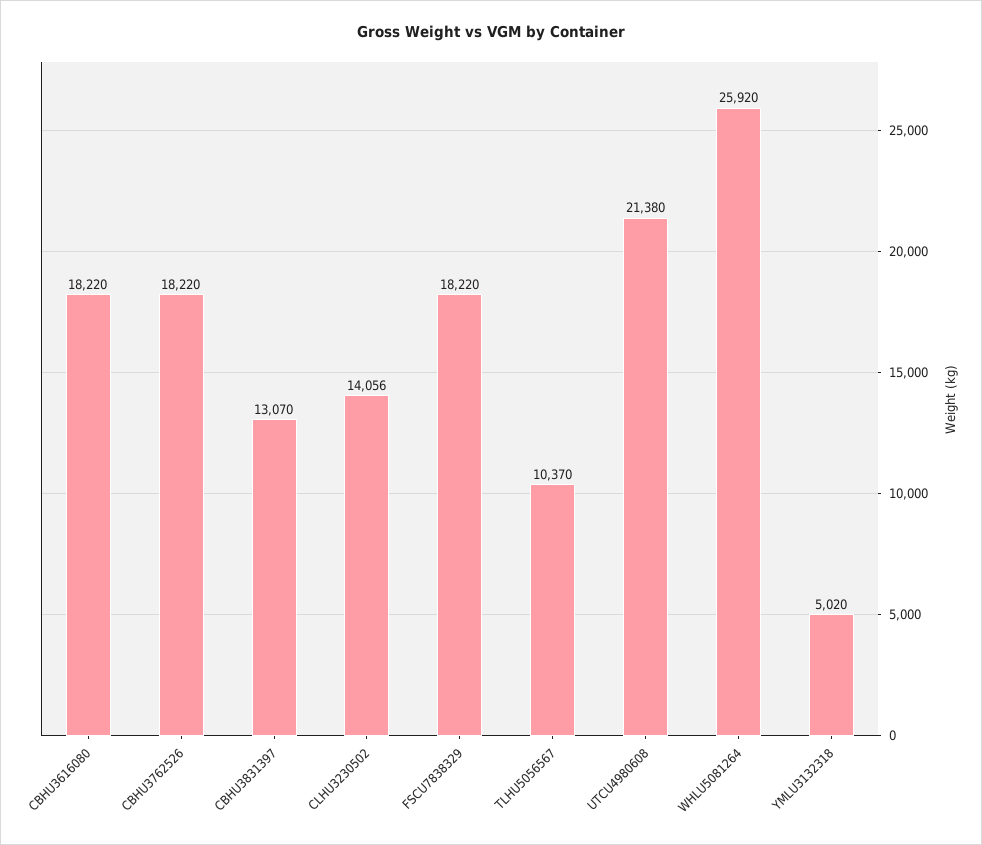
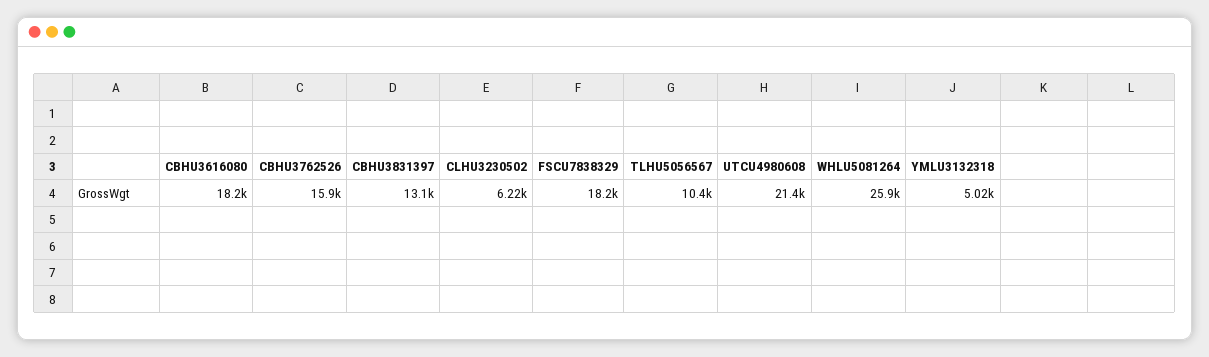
  {
    "CBHU3616080": 18220,
-   "CBHU3762526": 18220,
+   "CBHU3762526": 15900,
    "CBHU3831397": 13070,
-   "CLHU3230502": 14056,
+   "CLHU3230502": 6220,
    "FSCU7838329": 18220,
    "TLHU5056567": 10370,
    "UTCU4980608": 21380,
    "WHLU5081264": 25920,
    "YMLU3132318": 5020
  }

